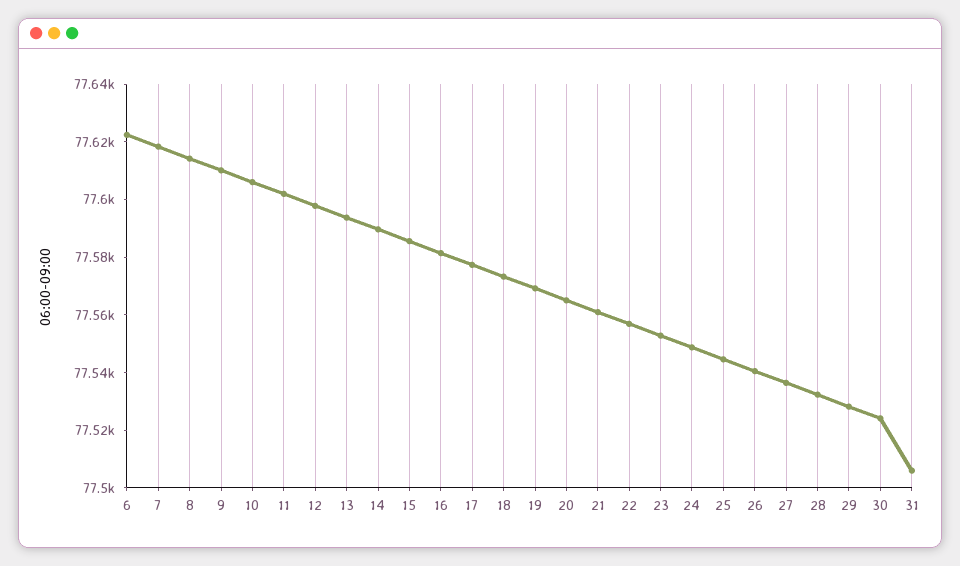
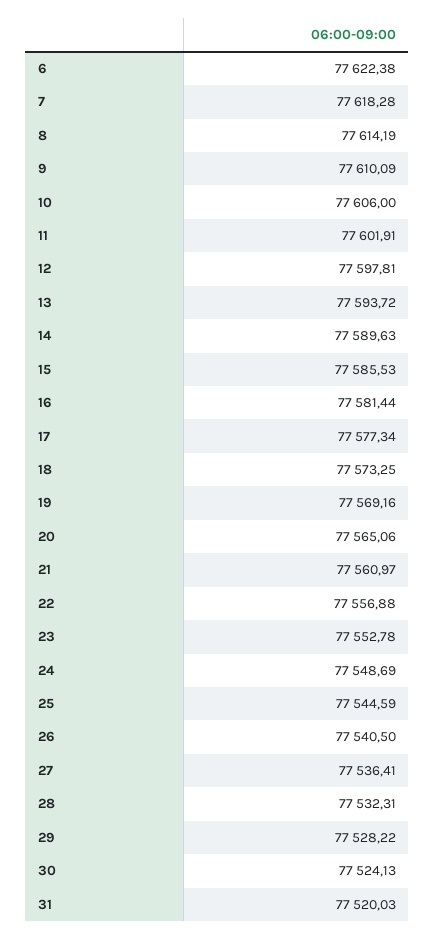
  {
    "6": 77622.38,
    "7": 77618.28,
    "8": 77614.19,
    "9": 77610.09,
    "10": 77606,
    "11": 77601.91,
    "12": 77597.81,
    "13": 77593.72,
    "14": 77589.63,
    "15": 77585.53,
    "16": 77581.44,
    "17": 77577.34,
    "18": 77573.25,
    "19": 77569.16,
    "20": 77565.06,
    "21": 77560.97,
    "22": 77556.88,
    "23": 77552.78,
    "24": 77548.69,
    "25": 77544.59,
    "26": 77540.5,
    "27": 77536.41,
    "28": 77532.31,
    "29": 77528.22,
    "30": 77524.13,
-   "31": 77505
+   "31": 77520.03
  }

